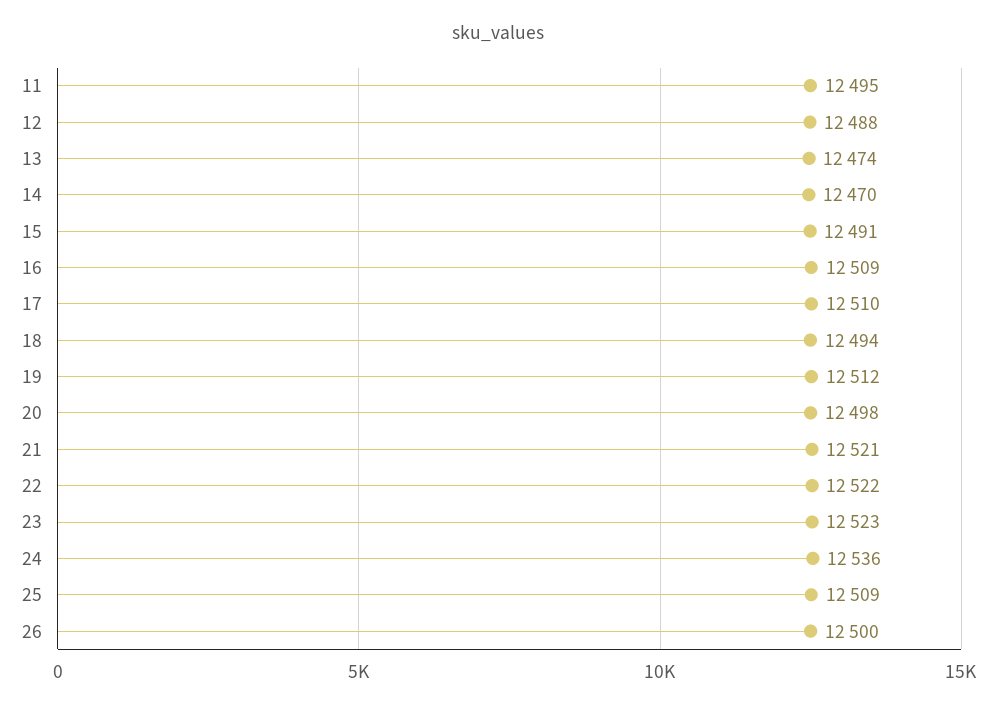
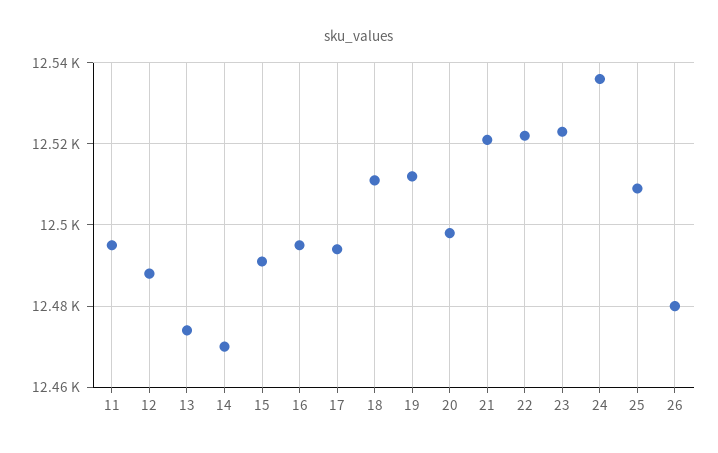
  {
    "11": 12495,
    "12": 12488,
    "13": 12474,
    "14": 12470,
    "15": 12491,
-   "16": 12509,
+   "16": 12495,
-   "17": 12510,
+   "17": 12495,
-   "18": 12494,
+   "18": 12510,
    "19": 12512,
    "20": 12498,
    "21": 12521,
    "22": 12522,
    "23": 12523,
    "24": 12536,
    "25": 12509,
-   "26": 12500
+   "26": 12480
  }

